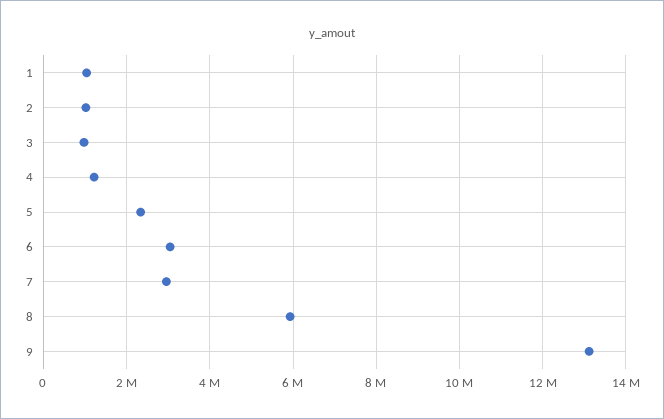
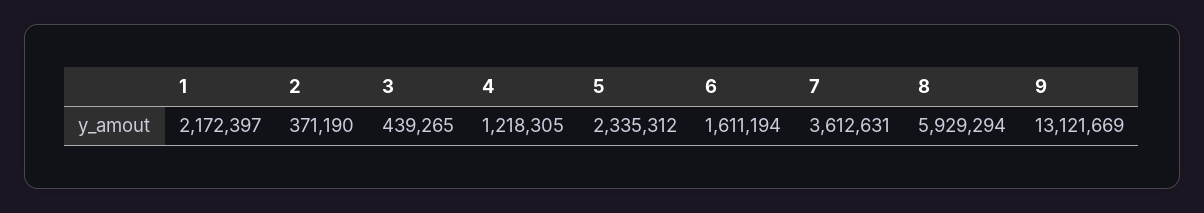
  {
-   "1": 1000000,
+   "1": 2172397,
-   "2": 1000000,
+   "2": 371190,
-   "3": 1000000,
+   "3": 439265,
    "4": 1218305,
    "5": 2335312,
-   "6": 3000000,
+   "6": 1611194,
-   "7": 3000000,
+   "7": 3612631,
    "8": 5929294,
    "9": 13121669
  }

